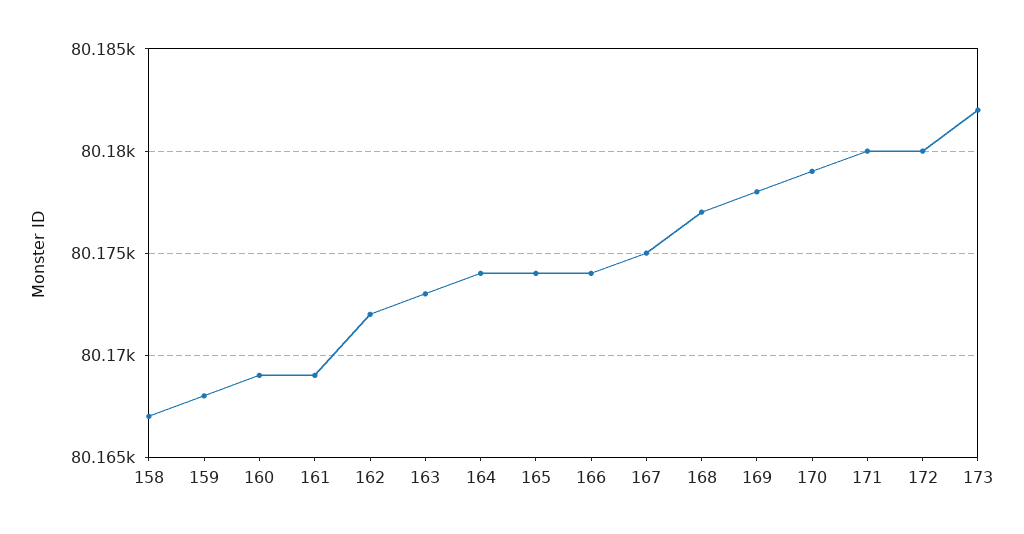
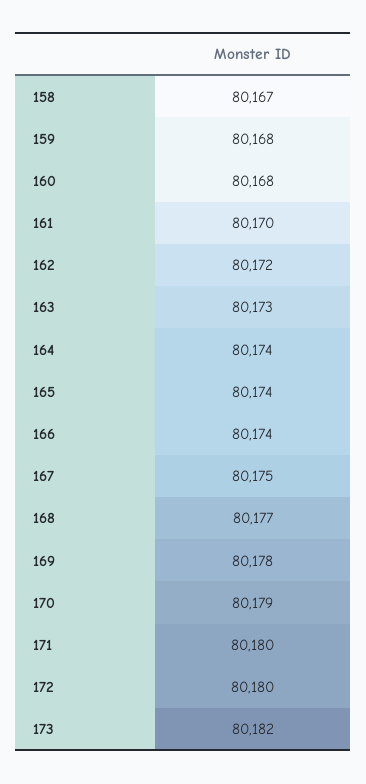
  {
    "158": 80167,
    "159": 80168,
-   "160": 80169,
+   "160": 80168,
-   "161": 80169,
+   "161": 80170,
    "162": 80172,
    "163": 80173,
    "164": 80174,
    "165": 80174,
    "166": 80174,
    "167": 80175,
    "168": 80177,
    "169": 80178,
    "170": 80179,
    "171": 80180,
    "172": 80180,
    "173": 80182
  }

